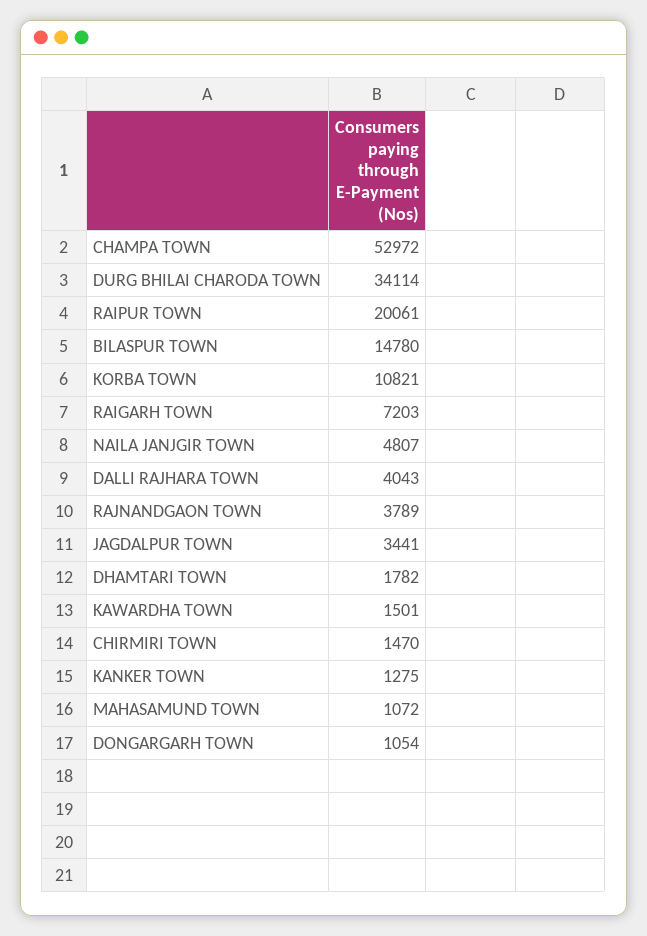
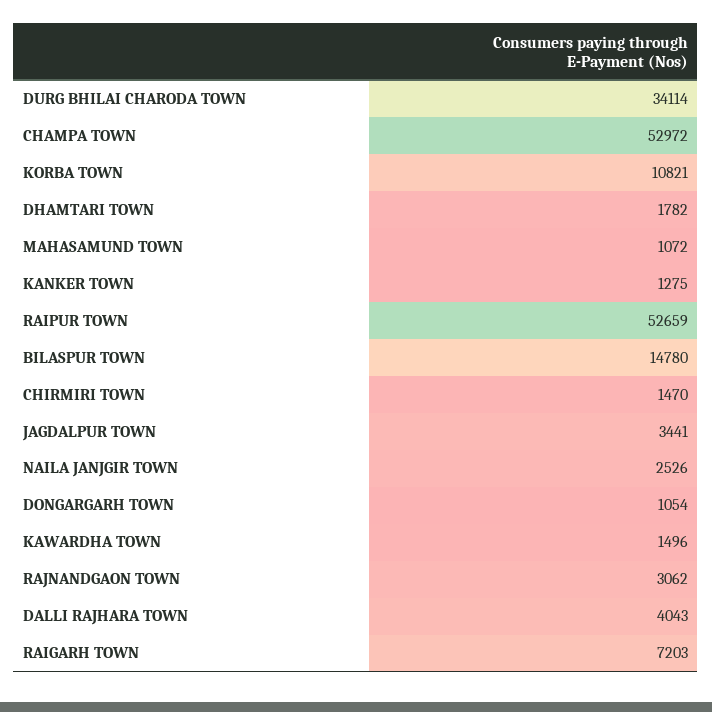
  {
    "CHAMPA TOWN": 52972,
    "DURG BHILAI CHARODA TOWN": 34114,
-   "RAIPUR TOWN": 20061,
+   "RAIPUR TOWN": 52659,
    "BILASPUR TOWN": 14780,
    "KORBA TOWN": 10821,
    "RAIGARH TOWN": 7203,
-   "NAILA JANJGIR TOWN": 4807,
+   "NAILA JANJGIR TOWN": 2526,
    "DALLI RAJHARA TOWN": 4043,
-   "RAJNANDGAON TOWN": 3789,
+   "RAJNANDGAON TOWN": 3062,
    "JAGDALPUR TOWN": 3441,
    "DHAMTARI TOWN": 1782,
-   "KAWARDHA TOWN": 1501,
+   "KAWARDHA TOWN": 1496,
    "CHIRMIRI TOWN": 1470,
    "KANKER TOWN": 1275,
    "MAHASAMUND TOWN": 1072,
    "DONGARGARH TOWN": 1054
  }

